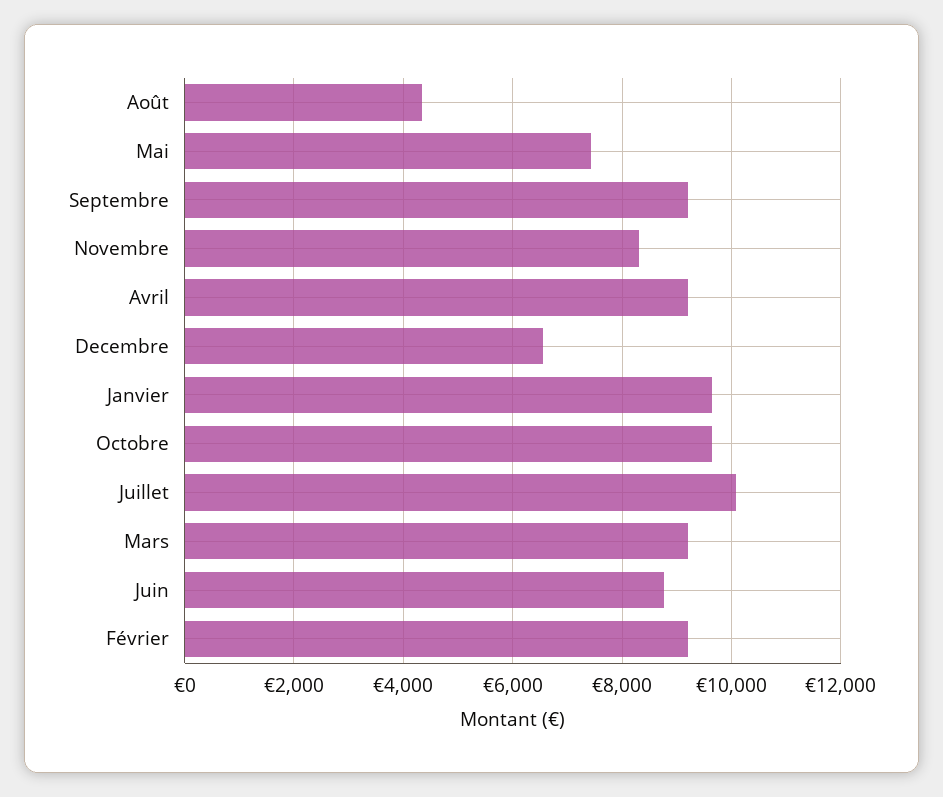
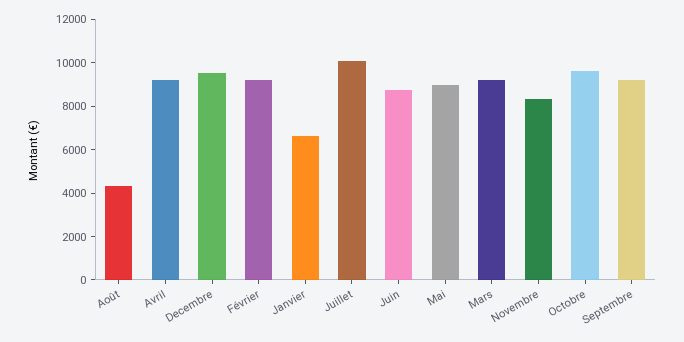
  {
    "Août": 4400,
-   "Mai": 7400,
+   "Mai": 9000,
    "Septembre": 9200,
    "Novembre": 8400,
    "Avril": 9200,
-   "Decembre": 6600,
+   "Decembre": 9500,
-   "Janvier": 9600,
+   "Janvier": 6500,
    "Octobre": 9600,
    "Juillet": 10000,
    "Mars": 9200,
    "Juin": 8800,
    "Février": 9200
  }

